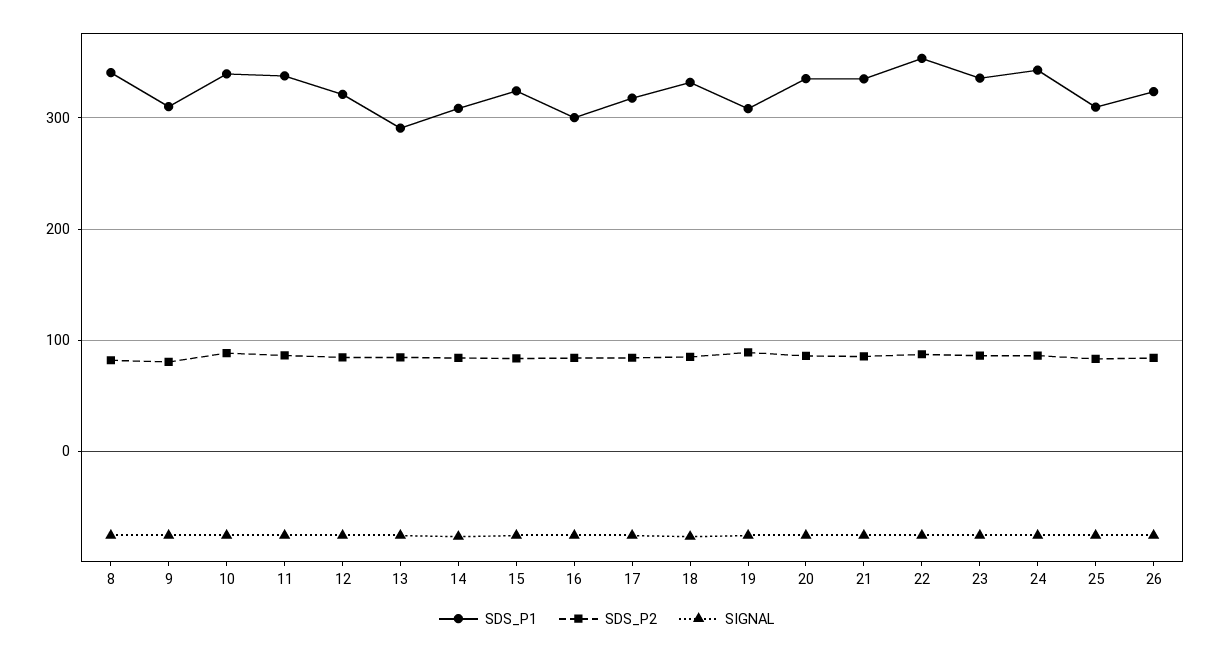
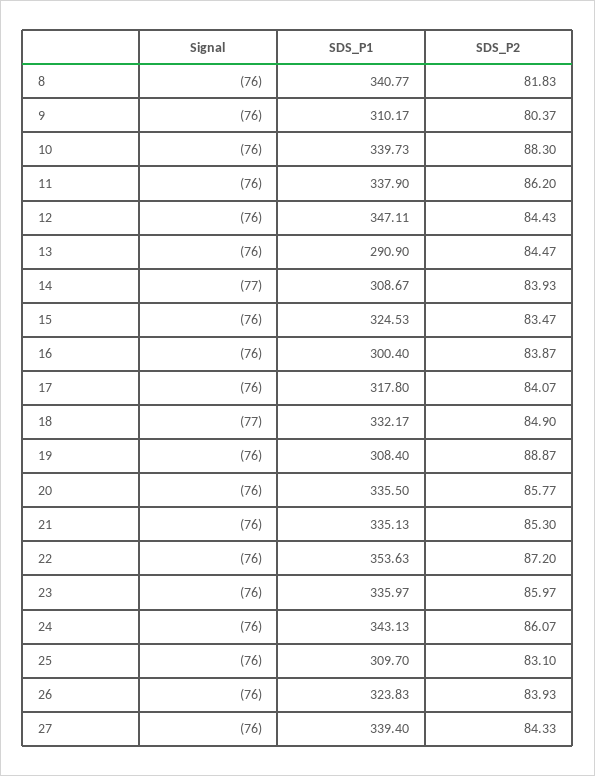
  {
    "SDS_P1": {
      "8": 340.77,
      "9": 310.17,
      "10": 339.73,
      "11": 337.9,
-     "12": 320,
+     "12": 347.11,
      "13": 290.9,
      "14": 308.67,
      "15": 324.53,
      "16": 300.4,
      "17": 317.8,
      "18": 332.17,
      "19": 308.4,
      "20": 335.5,
      "21": 335.13,
      "22": 353.63,
      "23": 335.97,
      "24": 343.13,
      "25": 309.7,
-     "26": 323.83
+     "26": 323.83,
+     "27": 339.4
    },
    "SDS_P2": {
      "8": 81.83,
      "9": 80.37,
      "10": 88.3,
      "11": 86.2,
      "12": 84.43,
      "13": 84.47,
      "14": 83.93,
      "15": 83.47,
      "16": 83.87,
      "17": 84.07,
      "18": 84.9,
      "19": 88.87,
      "20": 85.77,
      "21": 85.3,
      "22": 87.2,
      "23": 85.97,
      "24": 86.07,
      "25": 83.1,
-     "26": 83.93
+     "26": 83.93,
+     "27": 84.33
    },
    "SIGNAL": {
      "8": -76,
      "9": -76,
      "10": -76,
      "11": -76,
      "12": -76,
      "13": -76,
      "14": -77,
      "15": -76,
      "16": -76,
      "17": -76,
      "18": -77,
      "19": -76,
      "20": -76,
      "21": -76,
      "22": -76,
      "23": -76,
      "24": -76,
      "25": -76,
-     "26": -76
+     "26": -76,
+     "27": -76
    }
  }

